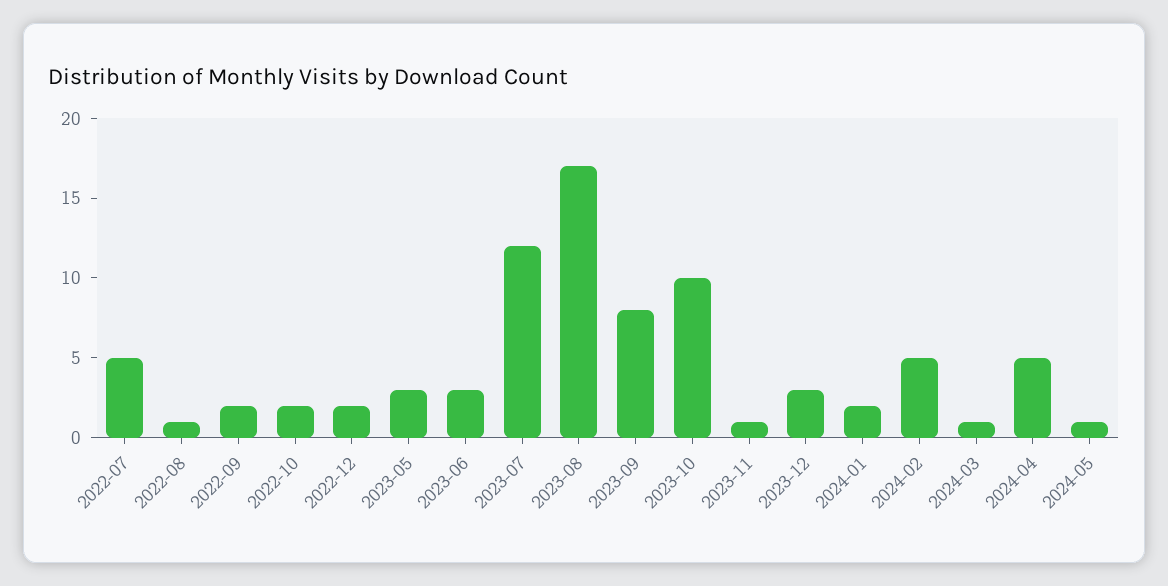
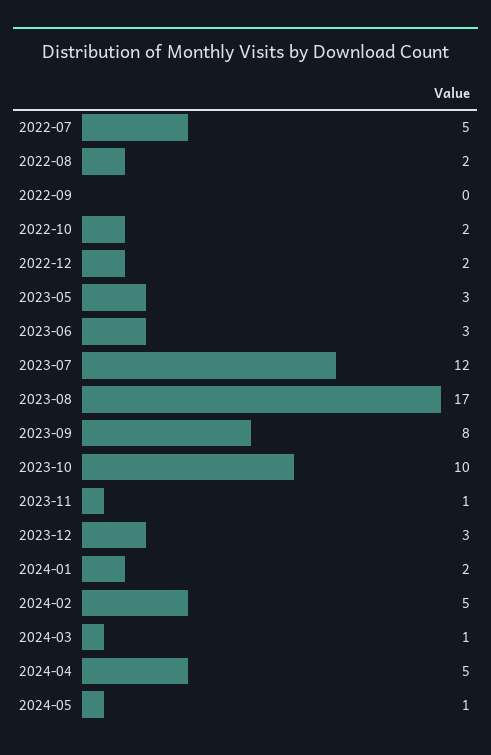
  {
    "2022-07": 5,
-   "2022-08": 1,
+   "2022-08": 2,
-   "2022-09": 2,
+   "2022-09": 0,
    "2022-10": 2,
    "2022-12": 2,
    "2023-05": 3,
    "2023-06": 3,
    "2023-07": 12,
    "2023-08": 17,
    "2023-09": 8,
    "2023-10": 10,
    "2023-11": 1,
    "2023-12": 3,
    "2024-01": 2,
    "2024-02": 5,
    "2024-03": 1,
    "2024-04": 5,
    "2024-05": 1
  }

